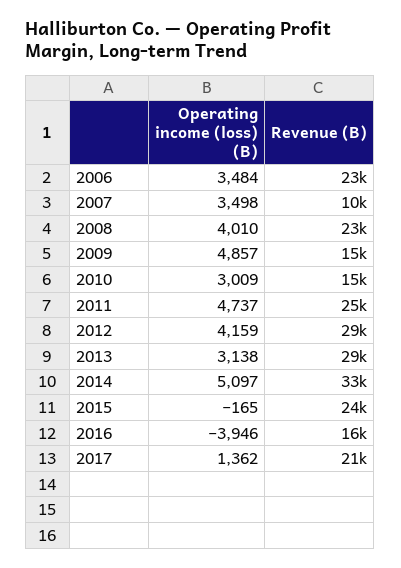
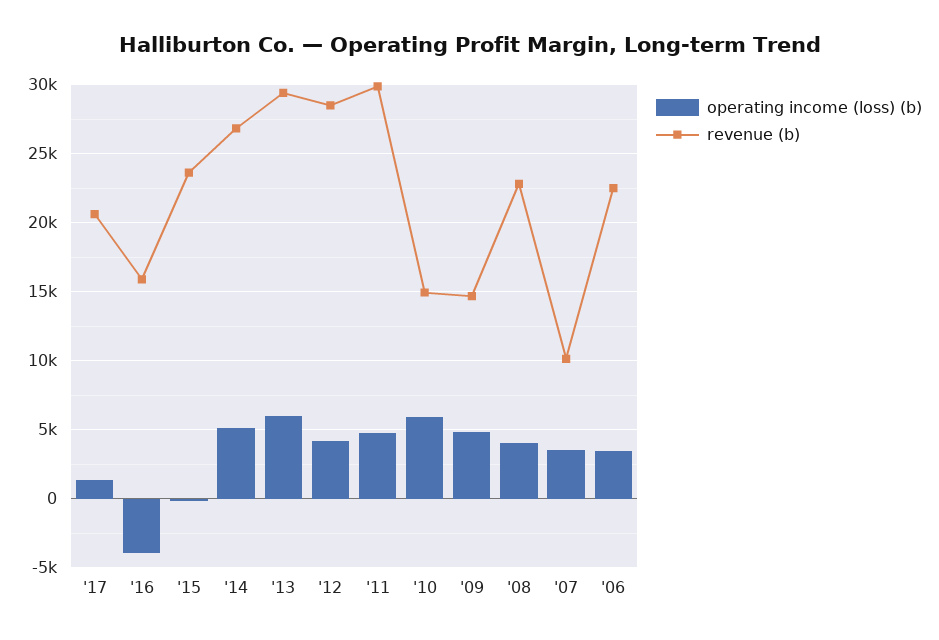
  {
    "Operating income (loss) (B)": {
      "2006": 3484,
      "2007": 3498,
      "2008": 4010,
      "2009": 4857,
-     "2010": 3009,
+     "2010": 6000,
      "2011": 4737,
      "2012": 4159,
-     "2013": 3138,
+     "2013": 6000,
      "2014": 5097,
      "2015": -165,
      "2016": -3946,
      "2017": 1362
    },
    "Revenue (B)": {
      "2006": 23000,
      "2007": 10000,
      "2008": 23000,
      "2009": 15000,
      "2010": 15000,
-     "2011": 25000,
+     "2011": 30000,
      "2012": 29000,
      "2013": 29000,
-     "2014": 33000,
+     "2014": 27000,
      "2015": 24000,
      "2016": 16000,
      "2017": 21000
    }
  }

